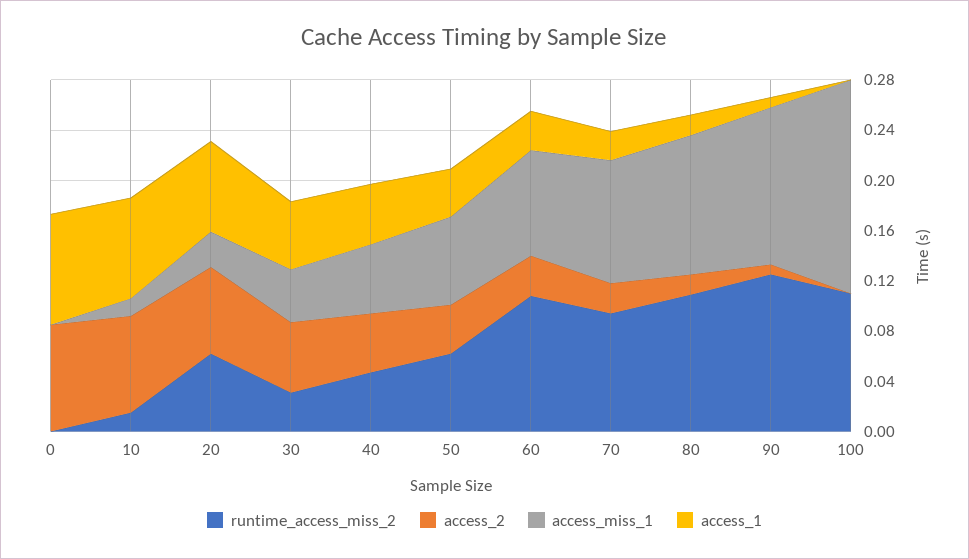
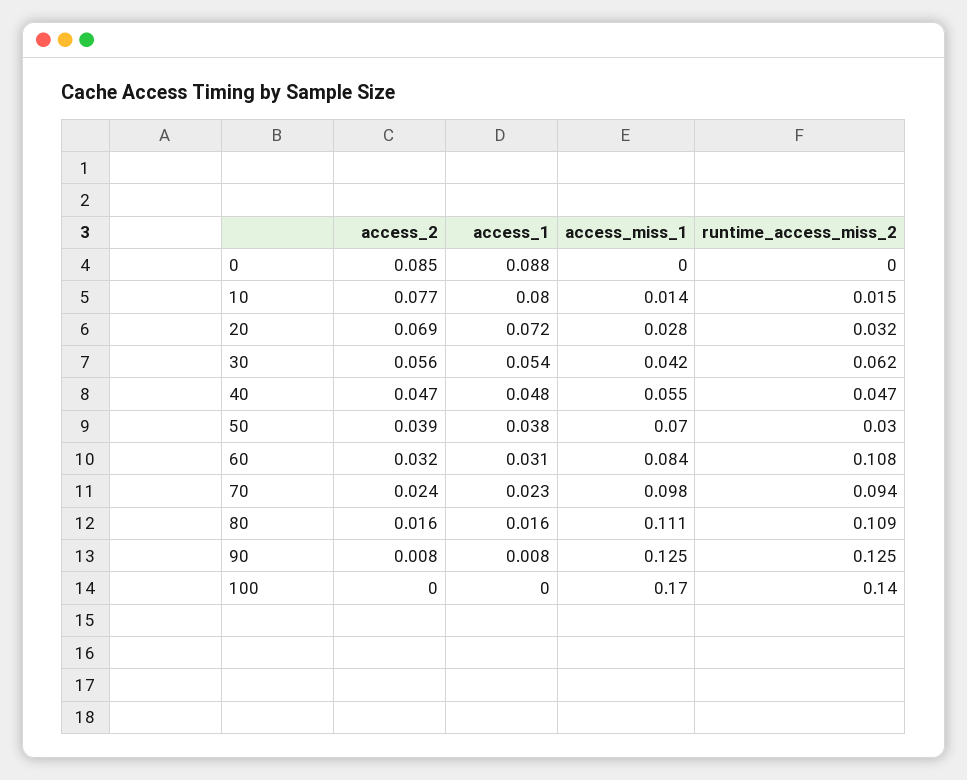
  {
    "runtime_access_miss_2": {
      "0": 0,
      "10": 0.015,
-     "20": 0.06,
+     "20": 0.032,
-     "30": 0.03,
+     "30": 0.062,
      "40": 0.047,
-     "50": 0.06,
+     "50": 0.03,
      "60": 0.108,
      "70": 0.094,
      "80": 0.109,
      "90": 0.125,
-     "100": 0.11
+     "100": 0.14
    },
    "access_2": {
      "0": 0.085,
      "10": 0.077,
      "20": 0.069,
      "30": 0.056,
      "40": 0.047,
      "50": 0.039,
      "60": 0.032,
      "70": 0.024,
      "80": 0.016,
      "90": 0.008,
      "100": 0
    },
    "access_miss_1": {
      "0": 0,
      "10": 0.014,
      "20": 0.028,
      "30": 0.042,
      "40": 0.055,
      "50": 0.07,
      "60": 0.084,
      "70": 0.098,
      "80": 0.111,
      "90": 0.125,
      "100": 0.17
    },
    "access_1": {
      "0": 0.088,
      "10": 0.08,
      "20": 0.072,
      "30": 0.054,
      "40": 0.048,
      "50": 0.038,
      "60": 0.031,
      "70": 0.023,
      "80": 0.016,
      "90": 0.008,
      "100": 0
    }
  }

